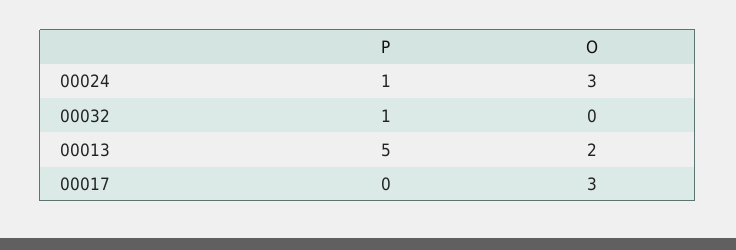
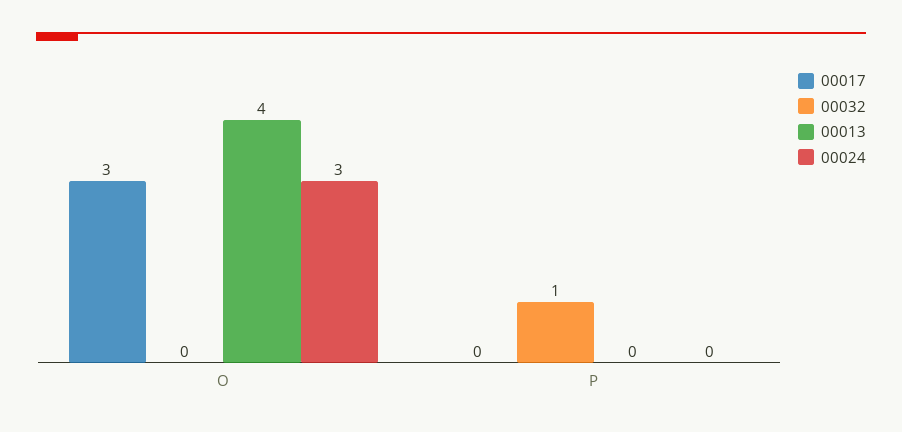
  {
    "00024": {
-     "P": 1,
+     "P": 0,
      "O": 3
    },
    "00032": {
      "P": 1,
      "O": 0
    },
    "00013": {
-     "P": 5,
+     "P": 0,
-     "O": 2
+     "O": 4
    },
    "00017": {
      "P": 0,
      "O": 3
    }
  }

